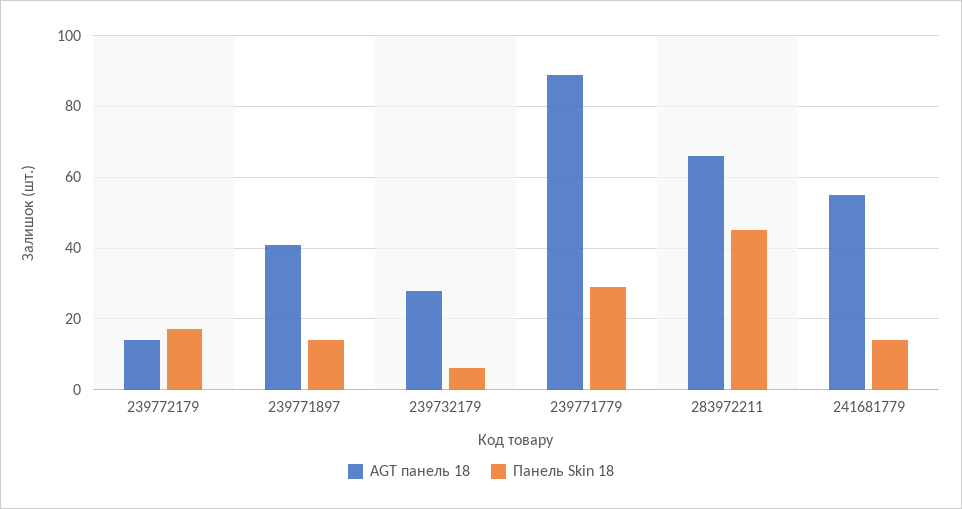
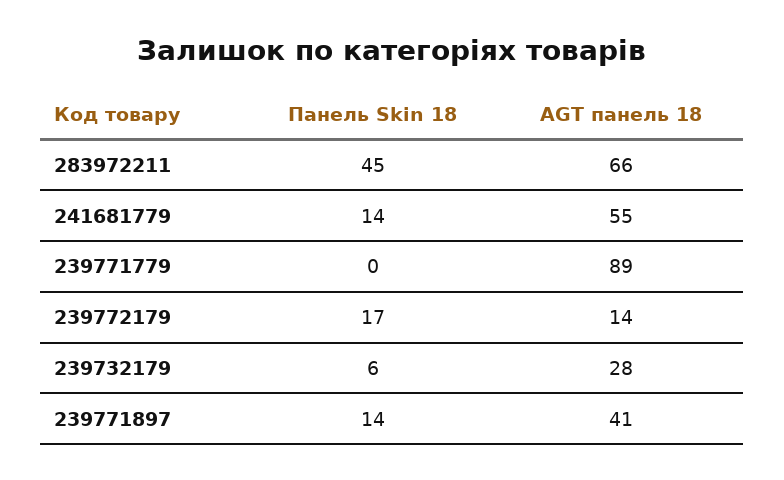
  {
    "AGT панель 18": {
      "239772179": 14,
      "239771897": 41,
      "239732179": 28,
      "239771779": 89,
      "283972211": 66,
      "241681779": 55
    },
    "Панель Skin 18": {
      "239772179": 17,
      "239771897": 14,
      "239732179": 6,
-     "239771779": 30,
+     "239771779": 0,
      "283972211": 45,
      "241681779": 14
    }
  }

